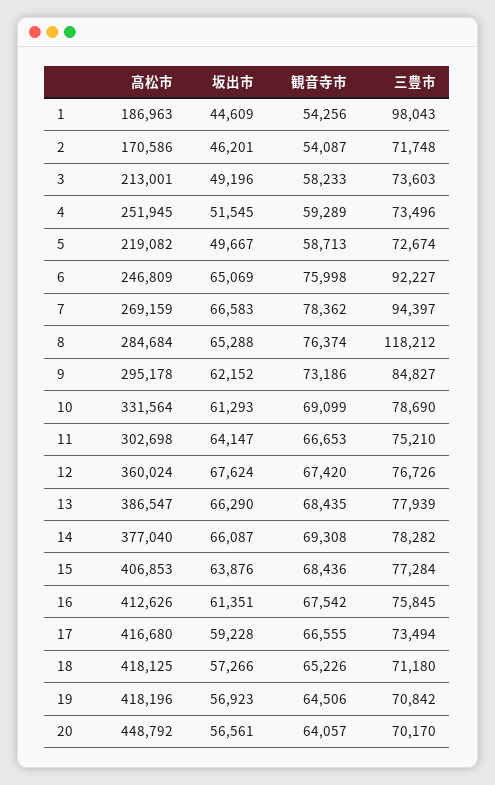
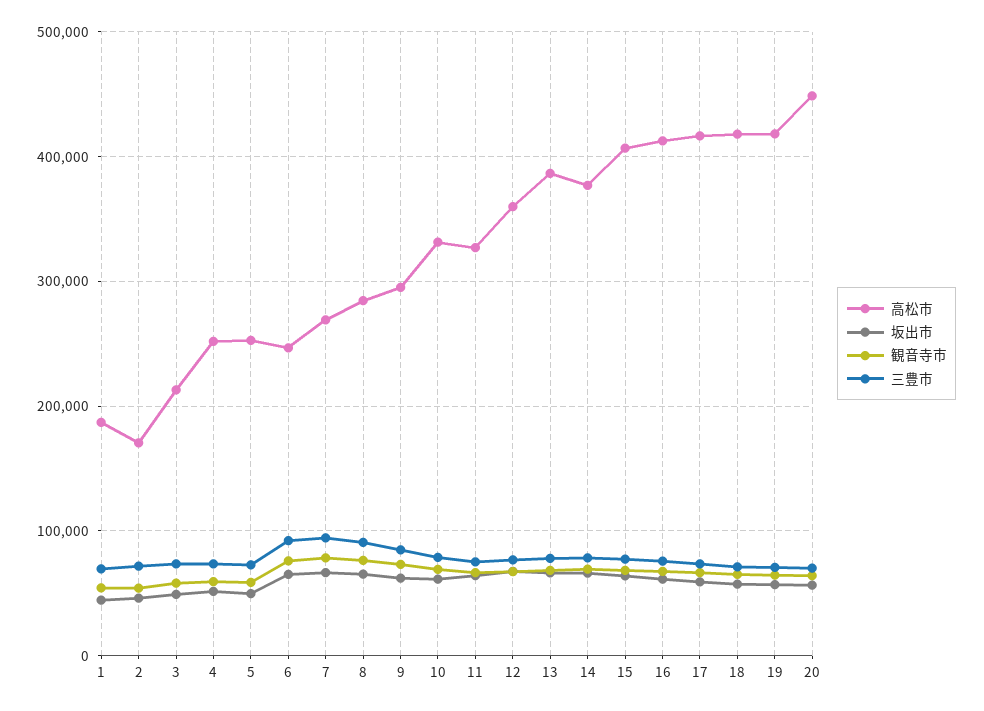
  {
    "高松市": {
      "1": 186963,
      "2": 170586,
      "3": 213001,
      "4": 251945,
-     "5": 219082,
+     "5": 250000,
      "6": 246809,
      "7": 269159,
      "8": 284684,
      "9": 295178,
      "10": 331564,
-     "11": 302698,
+     "11": 330000,
      "12": 360024,
      "13": 386547,
      "14": 377040,
      "15": 406853,
      "16": 412626,
      "17": 416680,
      "18": 418125,
      "19": 418196,
      "20": 448792
    },
    "坂出市": {
      "1": 44609,
      "2": 46201,
      "3": 49196,
      "4": 51545,
      "5": 49667,
      "6": 65069,
      "7": 66583,
      "8": 65288,
      "9": 62152,
      "10": 61293,
      "11": 64147,
      "12": 67624,
      "13": 66290,
      "14": 66087,
      "15": 63876,
      "16": 61351,
      "17": 59228,
      "18": 57266,
      "19": 56923,
      "20": 56561
    },
    "観音寺市": {
      "1": 54256,
      "2": 54087,
      "3": 58233,
      "4": 59289,
      "5": 58713,
      "6": 75998,
      "7": 78362,
      "8": 76374,
      "9": 73186,
      "10": 69099,
      "11": 66653,
      "12": 67420,
      "13": 68435,
      "14": 69308,
      "15": 68436,
      "16": 67542,
      "17": 66555,
      "18": 65226,
      "19": 64506,
      "20": 64057
    },
    "三豊市": {
-     "1": 98043,
+     "1": 70000,
      "2": 71748,
      "3": 73603,
      "4": 73496,
      "5": 72674,
      "6": 92227,
      "7": 94397,
-     "8": 118212,
+     "8": 90000,
      "9": 84827,
      "10": 78690,
      "11": 75210,
      "12": 76726,
      "13": 77939,
      "14": 78282,
      "15": 77284,
      "16": 75845,
      "17": 73494,
      "18": 71180,
      "19": 70842,
      "20": 70170
    }
  }

